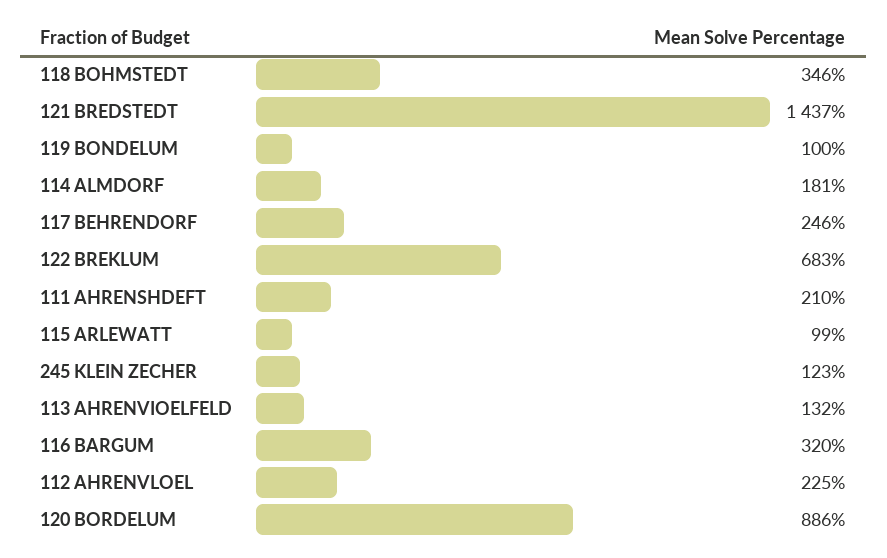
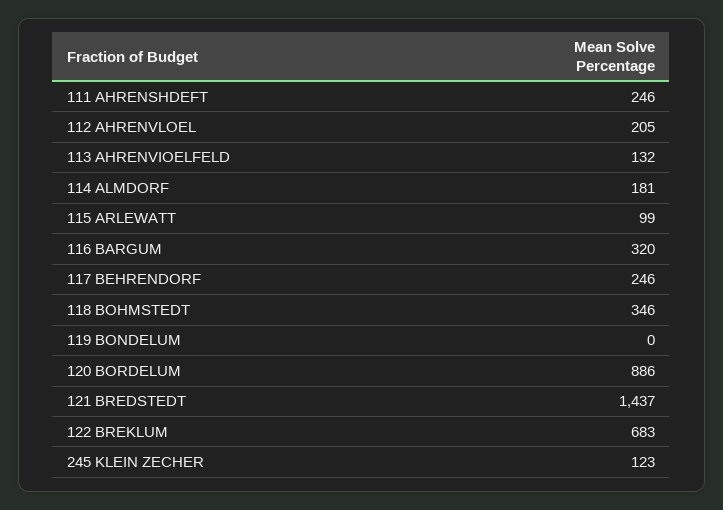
  {
    "118 BOHMSTEDT": 346,
    "121 BREDSTEDT": 1437,
-   "119 BONDELUM": 100,
+   "119 BONDELUM": 0,
    "114 ALMDORF": 181,
    "117 BEHRENDORF": 246,
    "122 BREKLUM": 683,
-   "111 AHRENSHDEFT": 210,
+   "111 AHRENSHDEFT": 246,
    "115 ARLEWATT": 99,
    "245 KLEIN ZECHER": 123,
    "113 AHRENVIOELFELD": 132,
    "116 BARGUM": 320,
-   "112 AHRENVLOEL": 225,
+   "112 AHRENVLOEL": 205,
    "120 BORDELUM": 886
  }

